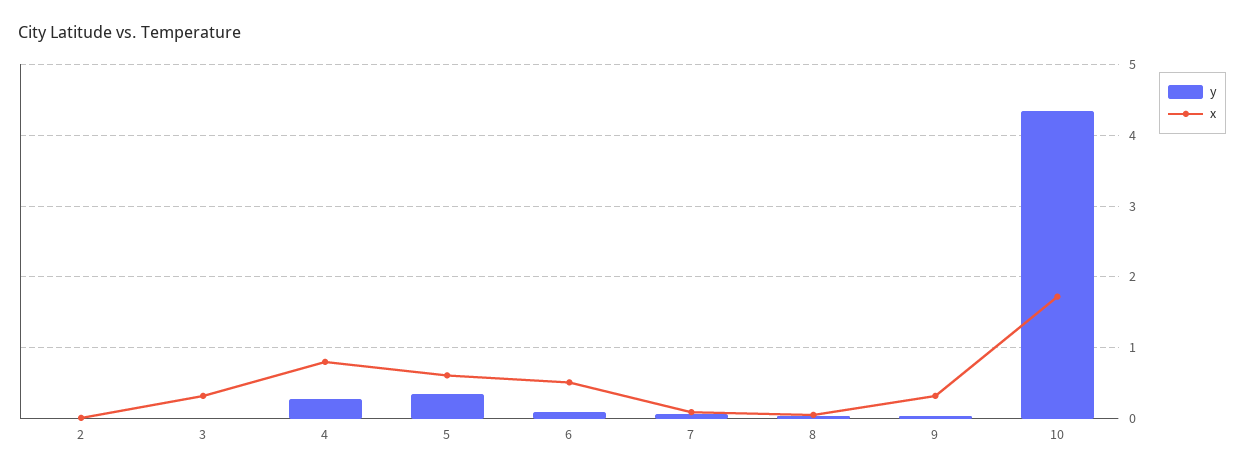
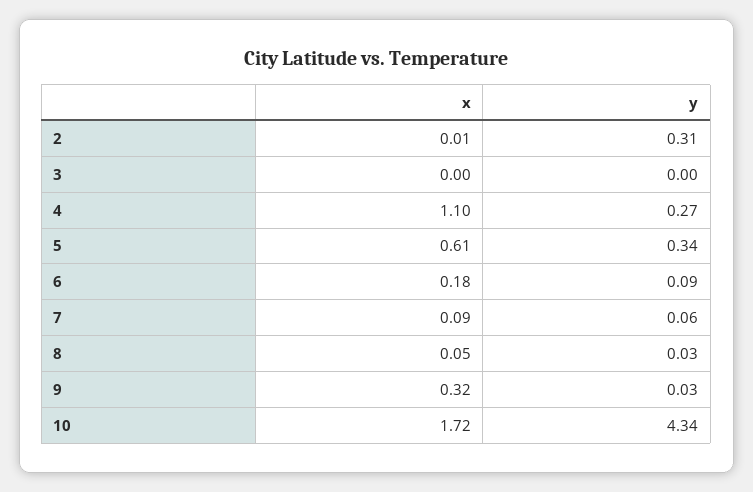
  {
    "y": {
-     "2": 0,
+     "2": 0.31,
      "3": 0,
      "4": 0.27,
      "5": 0.34,
      "6": 0.09,
      "7": 0.06,
      "8": 0.03,
      "9": 0.03,
      "10": 4.34
    },
    "x": {
      "2": 0.01,
-     "3": 0.3,
+     "3": 0,
-     "4": 0.8,
+     "4": 1.1,
      "5": 0.61,
-     "6": 0.5,
+     "6": 0.18,
      "7": 0.09,
      "8": 0.05,
      "9": 0.32,
      "10": 1.72
    }
  }

